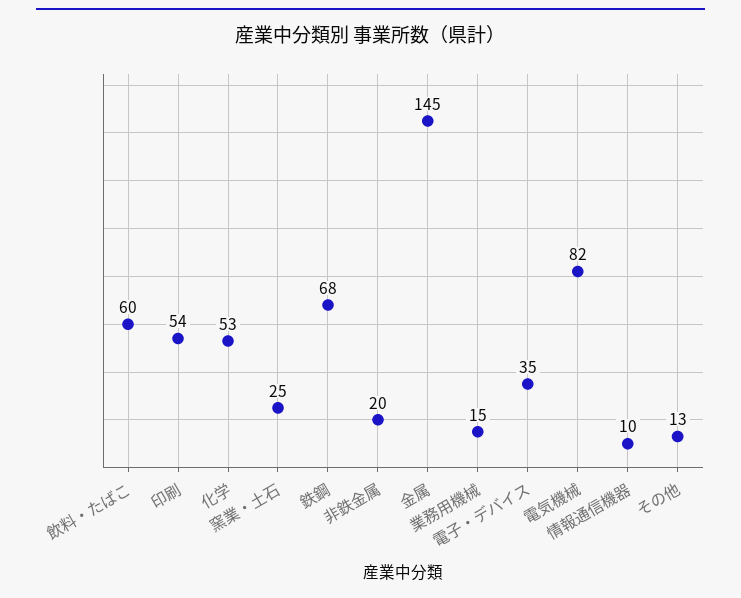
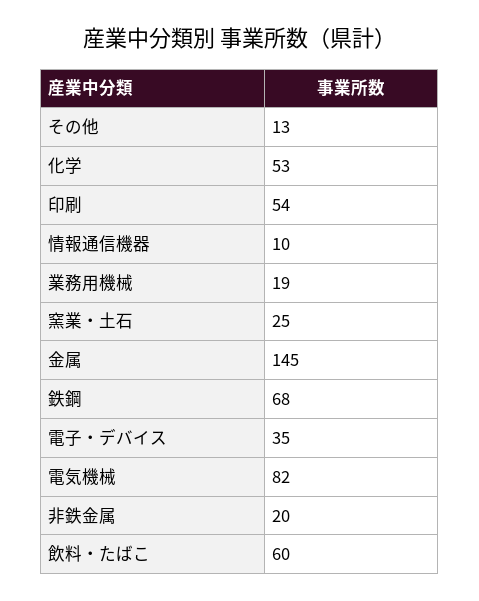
  {
    "飲料・たばこ": 60,
    "印刷": 54,
    "化学": 53,
    "窯業・土石": 25,
    "鉄鋼": 68,
    "非鉄金属": 20,
    "金属": 145,
-   "業務用機械": 15,
+   "業務用機械": 19,
    "電子・デバイス": 35,
    "電気機械": 82,
    "情報通信機器": 10,
    "その他": 13
  }

